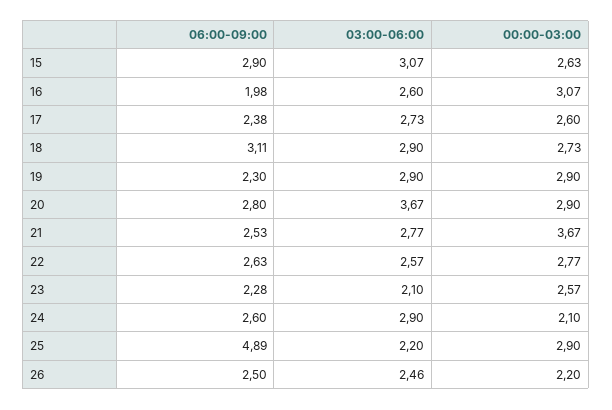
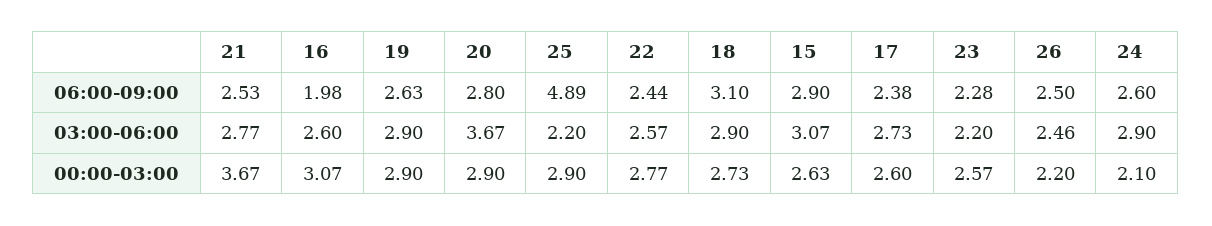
  {
    "06:00-09:00": {
      "15": 2.9,
      "16": 1.98,
      "17": 2.38,
-     "18": 3.11,
+     "18": 3.1,
-     "19": 2.3,
+     "19": 2.63,
      "20": 2.8,
      "21": 2.53,
-     "22": 2.63,
+     "22": 2.44,
      "23": 2.28,
      "24": 2.6,
      "25": 4.89,
      "26": 2.5
    },
    "03:00-06:00": {
      "15": 3.07,
      "16": 2.6,
      "17": 2.73,
      "18": 2.9,
      "19": 2.9,
      "20": 3.67,
      "21": 2.77,
      "22": 2.57,
-     "23": 2.1,
+     "23": 2.2,
      "24": 2.9,
      "25": 2.2,
      "26": 2.46
    },
    "00:00-03:00": {
      "15": 2.63,
      "16": 3.07,
      "17": 2.6,
      "18": 2.73,
      "19": 2.9,
      "20": 2.9,
      "21": 3.67,
      "22": 2.77,
      "23": 2.57,
      "24": 2.1,
      "25": 2.9,
      "26": 2.2
    }
  }

